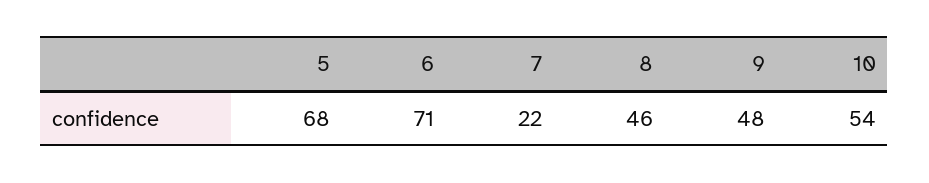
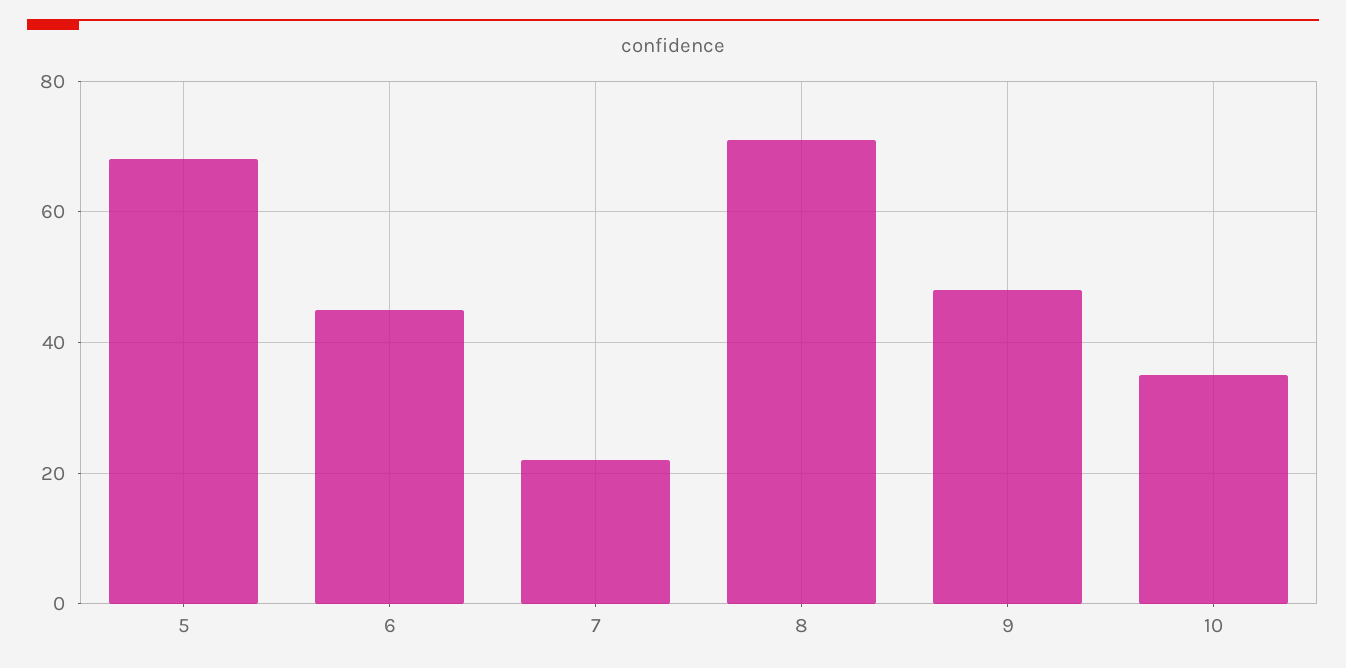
  {
    "5": 68,
-   "6": 71,
+   "6": 45,
    "7": 22,
-   "8": 46,
+   "8": 70,
    "9": 48,
-   "10": 54
+   "10": 35
  }

